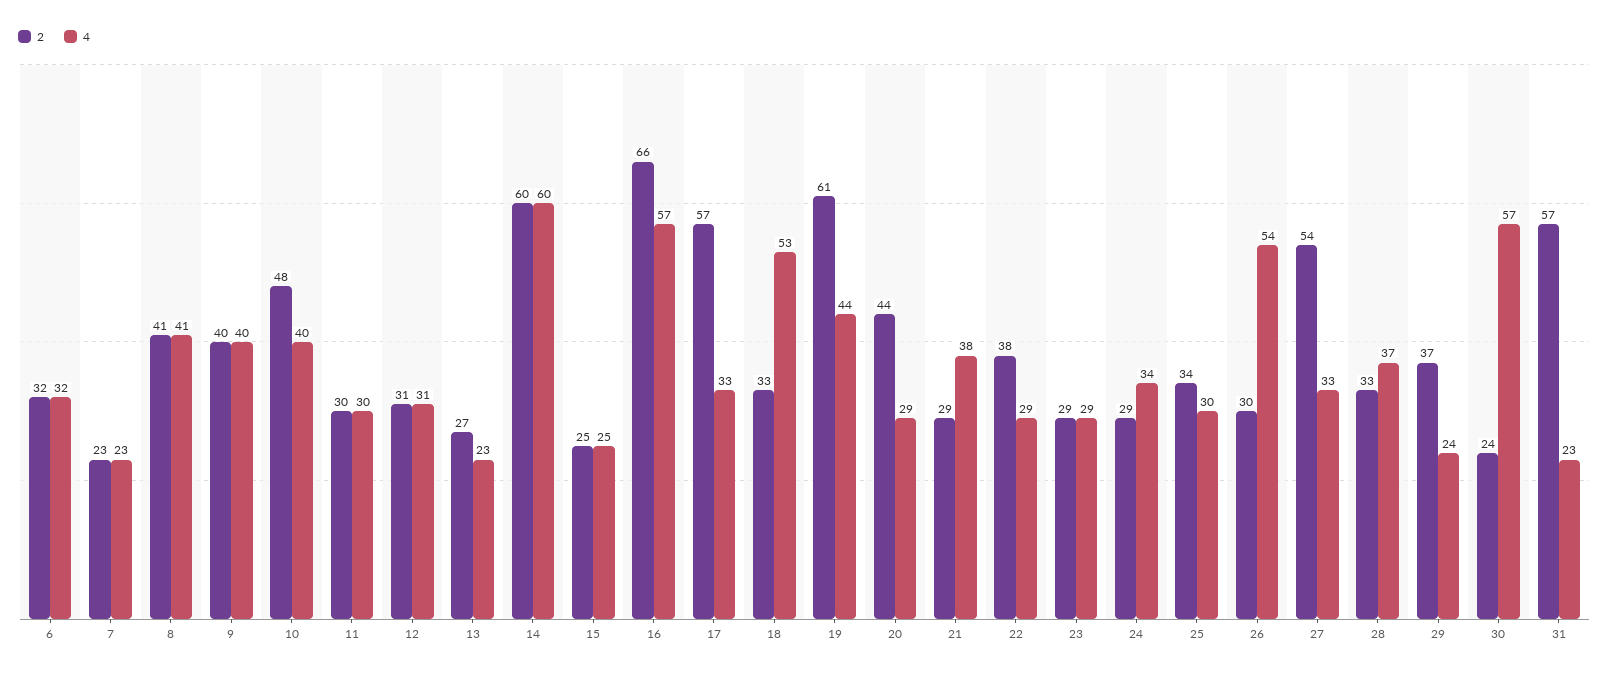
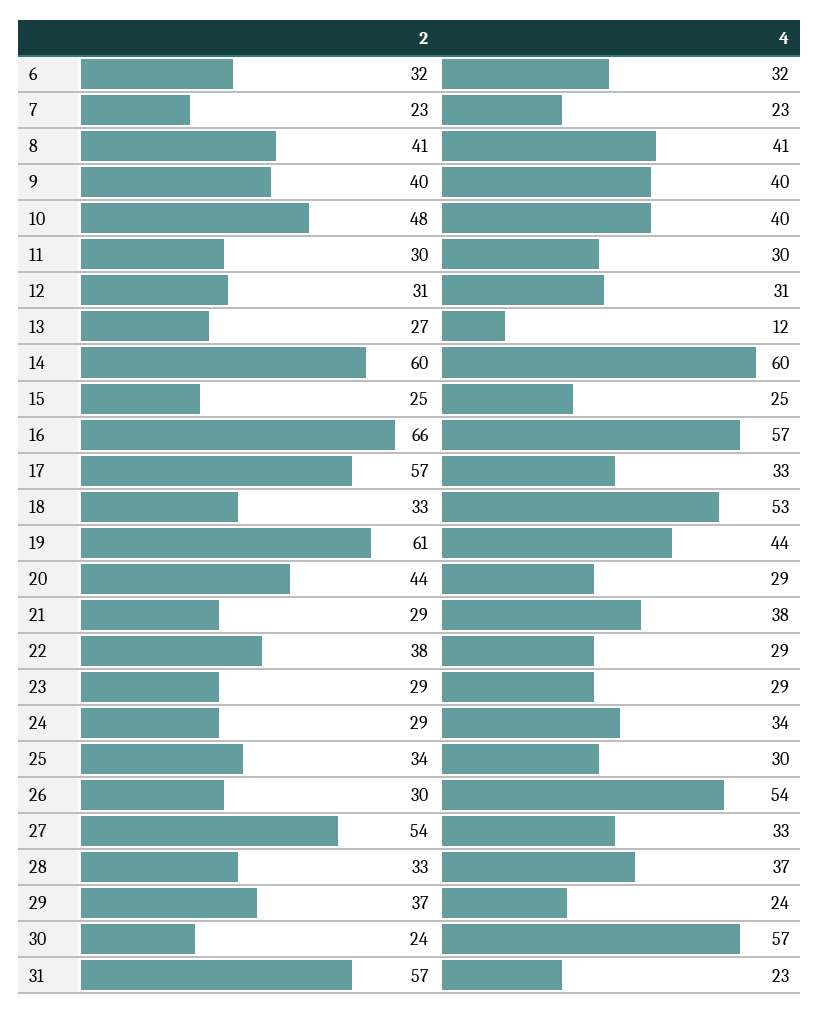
  {
    "2": {
      "6": 32,
      "7": 23,
      "8": 41,
      "9": 40,
      "10": 48,
      "11": 30,
      "12": 31,
      "13": 27,
      "14": 60,
      "15": 25,
      "16": 66,
      "17": 57,
      "18": 33,
      "19": 61,
      "20": 44,
      "21": 29,
      "22": 38,
      "23": 29,
      "24": 29,
      "25": 34,
      "26": 30,
      "27": 54,
      "28": 33,
      "29": 37,
      "30": 24,
      "31": 57
    },
    "4": {
      "6": 32,
      "7": 23,
      "8": 41,
      "9": 40,
      "10": 40,
      "11": 30,
      "12": 31,
-     "13": 23,
+     "13": 12,
      "14": 60,
      "15": 25,
      "16": 57,
      "17": 33,
      "18": 53,
      "19": 44,
      "20": 29,
      "21": 38,
      "22": 29,
      "23": 29,
      "24": 34,
      "25": 30,
      "26": 54,
      "27": 33,
      "28": 37,
      "29": 24,
      "30": 57,
      "31": 23
    }
  }

